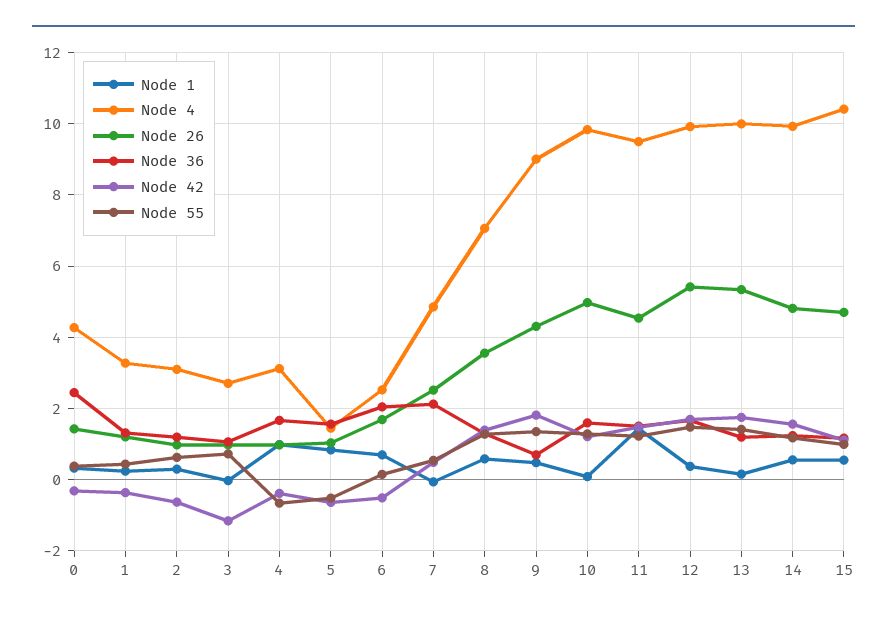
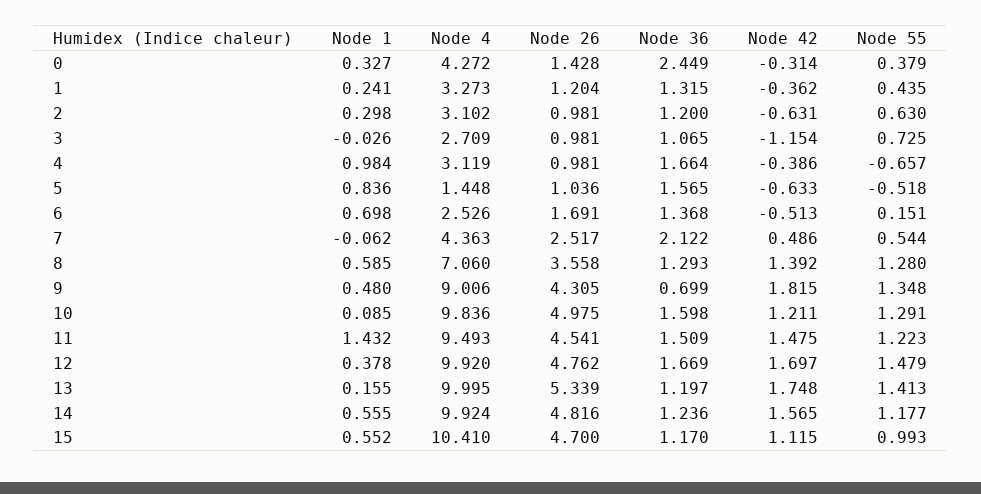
  {
    "Node 1": {
      "0": 0.327,
      "1": 0.241,
      "2": 0.298,
      "3": -0.026,
      "4": 0.984,
      "5": 0.836,
      "6": 0.698,
      "7": -0.062,
      "8": 0.585,
      "9": 0.48,
      "10": 0.085,
      "11": 1.432,
      "12": 0.378,
      "13": 0.155,
      "14": 0.555,
      "15": 0.552
    },
    "Node 4": {
      "0": 4.272,
      "1": 3.273,
      "2": 3.102,
      "3": 2.709,
      "4": 3.119,
      "5": 1.448,
      "6": 2.526,
-     "7": 4.8,
+     "7": 4.363,
      "8": 7.06,
      "9": 9.006,
      "10": 9.836,
      "11": 9.493,
      "12": 9.92,
      "13": 9.995,
      "14": 9.924,
      "15": 10.41
    },
    "Node 26": {
      "0": 1.428,
      "1": 1.204,
      "2": 0.981,
      "3": 0.981,
      "4": 0.981,
      "5": 1.036,
      "6": 1.691,
      "7": 2.517,
      "8": 3.558,
      "9": 4.305,
      "10": 4.975,
      "11": 4.541,
-     "12": 5.4,
+     "12": 4.762,
      "13": 5.339,
      "14": 4.816,
      "15": 4.7
    },
    "Node 36": {
      "0": 2.449,
      "1": 1.315,
      "2": 1.2,
      "3": 1.065,
      "4": 1.664,
      "5": 1.565,
-     "6": 2,
+     "6": 1.368,
      "7": 2.122,
      "8": 1.293,
      "9": 0.699,
      "10": 1.598,
      "11": 1.509,
      "12": 1.669,
      "13": 1.197,
      "14": 1.236,
      "15": 1.17
    },
    "Node 42": {
      "0": -0.314,
      "1": -0.362,
      "2": -0.631,
      "3": -1.154,
      "4": -0.386,
      "5": -0.633,
      "6": -0.513,
      "7": 0.486,
      "8": 1.392,
      "9": 1.815,
      "10": 1.211,
      "11": 1.475,
      "12": 1.697,
      "13": 1.748,
      "14": 1.565,
      "15": 1.115
    },
    "Node 55": {
      "0": 0.379,
      "1": 0.435,
      "2": 0.63,
      "3": 0.725,
      "4": -0.657,
      "5": -0.518,
      "6": 0.151,
      "7": 0.544,
      "8": 1.28,
      "9": 1.348,
      "10": 1.291,
      "11": 1.223,
      "12": 1.479,
      "13": 1.413,
      "14": 1.177,
      "15": 0.993
    }
  }

